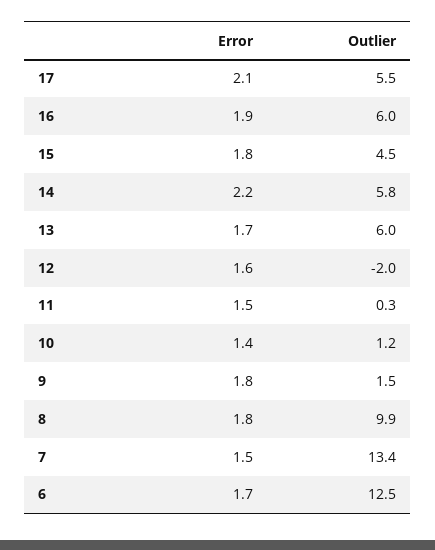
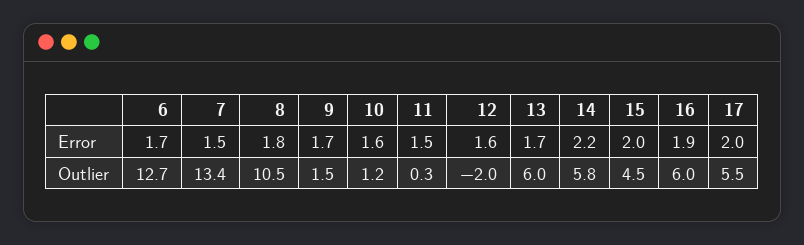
  {
    "Error": {
-     "17": 2.1,
+     "17": 2,
      "16": 1.9,
-     "15": 1.8,
+     "15": 2,
      "14": 2.2,
      "13": 1.7,
      "12": 1.6,
      "11": 1.5,
-     "10": 1.4,
+     "10": 1.6,
-     "9": 1.8,
+     "9": 1.7,
      "8": 1.8,
      "7": 1.5,
      "6": 1.7
    },
    "Outlier": {
      "17": 5.5,
      "16": 6,
      "15": 4.5,
      "14": 5.8,
      "13": 6,
      "12": -2,
      "11": 0.3,
      "10": 1.2,
      "9": 1.5,
-     "8": 9.9,
+     "8": 10.5,
      "7": 13.4,
-     "6": 12.5
+     "6": 12.7
    }
  }

